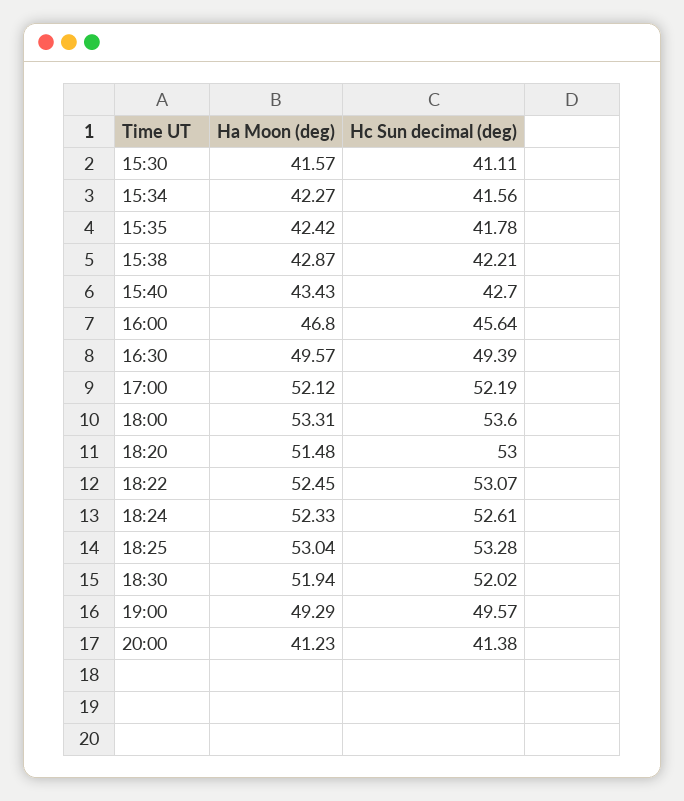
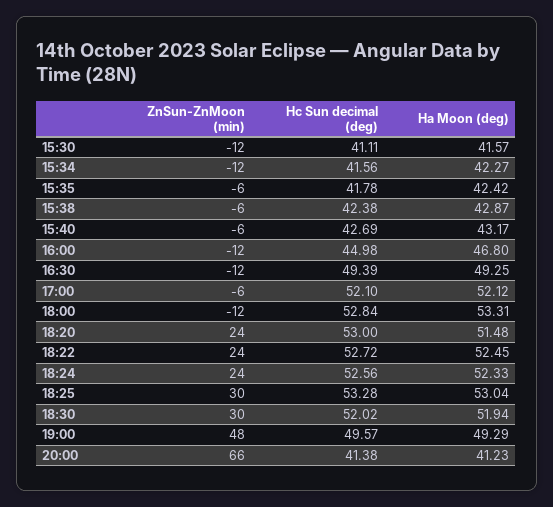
  {
    "Ha Moon (deg)": {
      "15:30": 41.57,
      "15:34": 42.27,
      "15:35": 42.42,
      "15:38": 42.87,
-     "15:40": 43.43,
+     "15:40": 43.17,
      "16:00": 46.8,
-     "16:30": 49.57,
+     "16:30": 49.25,
      "17:00": 52.12,
      "18:00": 53.31,
      "18:20": 51.48,
      "18:22": 52.45,
      "18:24": 52.33,
      "18:25": 53.04,
      "18:30": 51.94,
      "19:00": 49.29,
      "20:00": 41.23
    },
    "Hc Sun decimal (deg)": {
      "15:30": 41.11,
      "15:34": 41.56,
      "15:35": 41.78,
-     "15:38": 42.21,
+     "15:38": 42.38,
-     "15:40": 42.7,
+     "15:40": 42.69,
-     "16:00": 45.64,
+     "16:00": 44.98,
      "16:30": 49.39,
-     "17:00": 52.19,
+     "17:00": 52.1,
-     "18:00": 53.6,
+     "18:00": 52.84,
      "18:20": 53,
-     "18:22": 53.07,
+     "18:22": 52.72,
-     "18:24": 52.61,
+     "18:24": 52.56,
      "18:25": 53.28,
      "18:30": 52.02,
      "19:00": 49.57,
      "20:00": 41.38
-   }
+   },
+   "ZnSun-ZnMoon (min)": {
+     "15:30": -12,
+     "15:34": -12,
+     "15:35": -6,
+     "15:38": -6,
+     "15:40": -6,
+     "16:00": -12,
+     "16:30": -12,
+     "17:00": -6,
+     "18:00": -12,
+     "18:20": 24,
+     "18:22": 24,
+     "18:24": 24,
+     "18:25": 30,
+     "18:30": 30,
+     "19:00": 48,
+     "20:00": 66
+   }
  }

